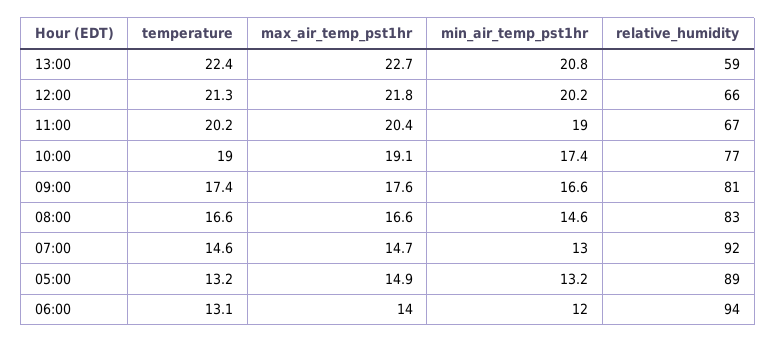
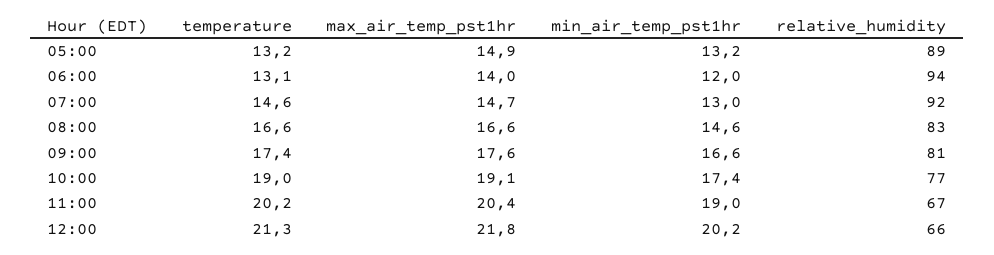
  {
    "temperature": {
-     "13:00": 22.4,
      "12:00": 21.3,
      "11:00": 20.2,
      "10:00": 19,
      "09:00": 17.4,
      "08:00": 16.6,
      "07:00": 14.6,
      "05:00": 13.2,
      "06:00": 13.1
    },
    "max_air_temp_pst1hr": {
-     "13:00": 22.7,
      "12:00": 21.8,
      "11:00": 20.4,
      "10:00": 19.1,
      "09:00": 17.6,
      "08:00": 16.6,
      "07:00": 14.7,
      "05:00": 14.9,
      "06:00": 14
    },
    "min_air_temp_pst1hr": {
-     "13:00": 20.8,
      "12:00": 20.2,
      "11:00": 19,
      "10:00": 17.4,
      "09:00": 16.6,
      "08:00": 14.6,
      "07:00": 13,
      "05:00": 13.2,
      "06:00": 12
    },
    "relative_humidity": {
-     "13:00": 59,
      "12:00": 66,
      "11:00": 67,
      "10:00": 77,
      "09:00": 81,
      "08:00": 83,
      "07:00": 92,
      "05:00": 89,
      "06:00": 94
    }
  }

